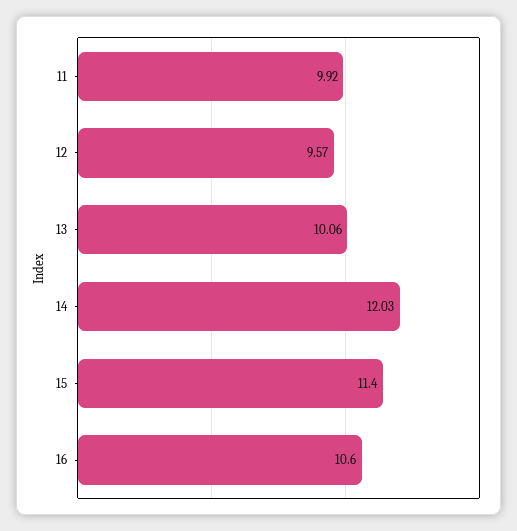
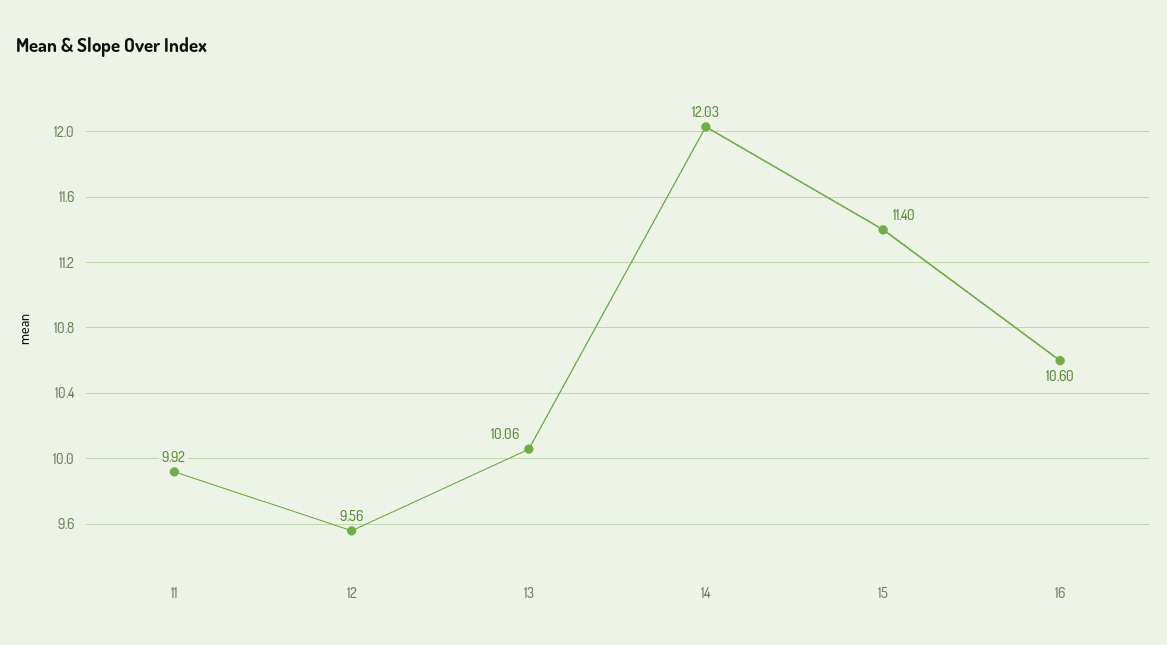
  {
    "11": 9.92,
-   "12": 9.57,
+   "12": 9.56,
    "13": 10.06,
    "14": 12.03,
    "15": 11.4,
    "16": 10.6
  }

